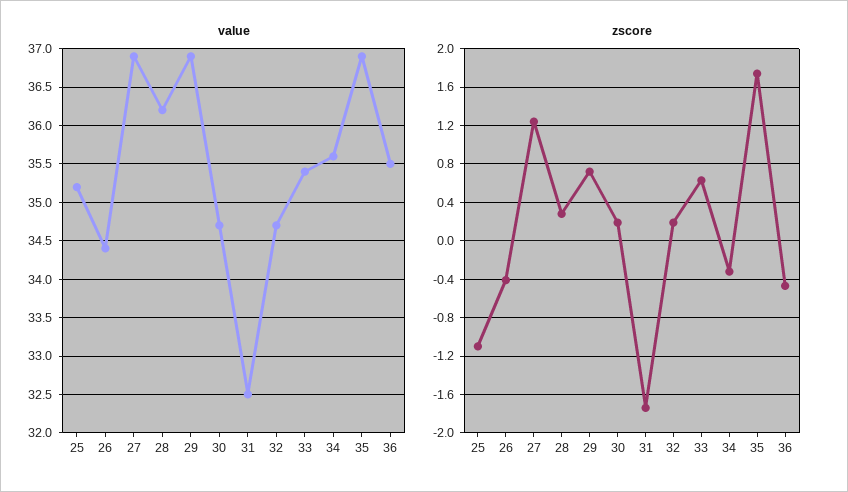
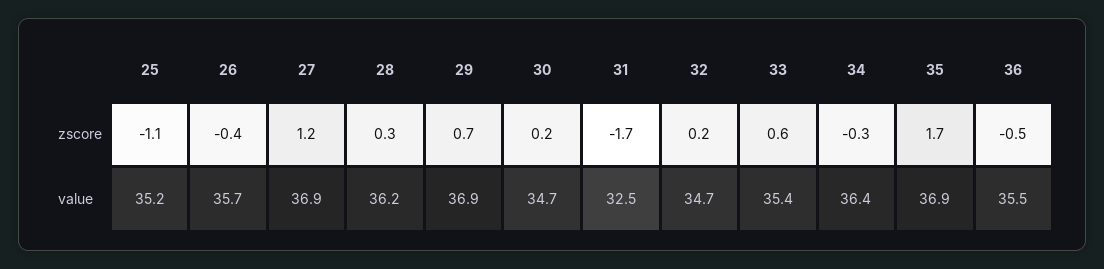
  {
    "value": {
      "25": 35.2,
-     "26": 34.4,
+     "26": 35.7,
      "27": 36.9,
      "28": 36.2,
      "29": 36.9,
      "30": 34.7,
      "31": 32.5,
      "32": 34.7,
      "33": 35.4,
-     "34": 35.6,
+     "34": 36.4,
      "35": 36.9,
      "36": 35.5
    },
    "zscore": {
      "25": -1.1,
      "26": -0.4,
      "27": 1.2,
      "28": 0.3,
      "29": 0.7,
      "30": 0.2,
      "31": -1.7,
      "32": 0.2,
      "33": 0.6,
      "34": -0.3,
      "35": 1.7,
      "36": -0.5
    }
  }

